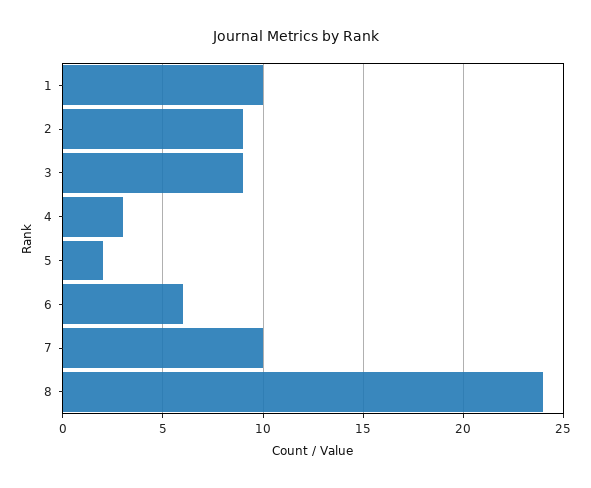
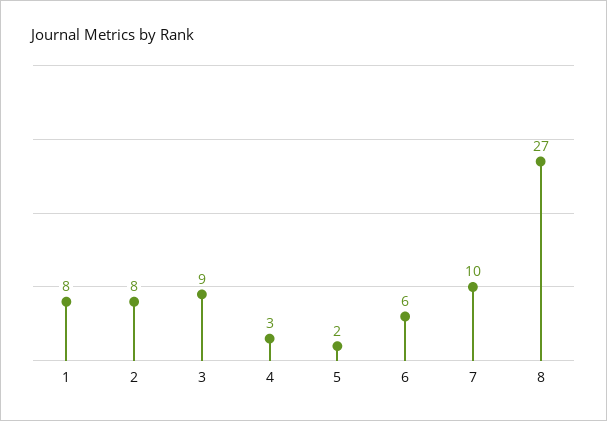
  {
-   "1": 10,
+   "1": 8,
-   "2": 9,
+   "2": 8,
    "3": 9,
    "4": 3,
    "5": 2,
    "6": 6,
    "7": 10,
-   "8": 24
+   "8": 27
  }

